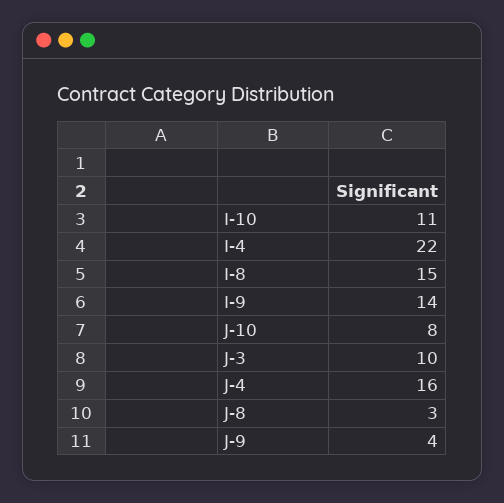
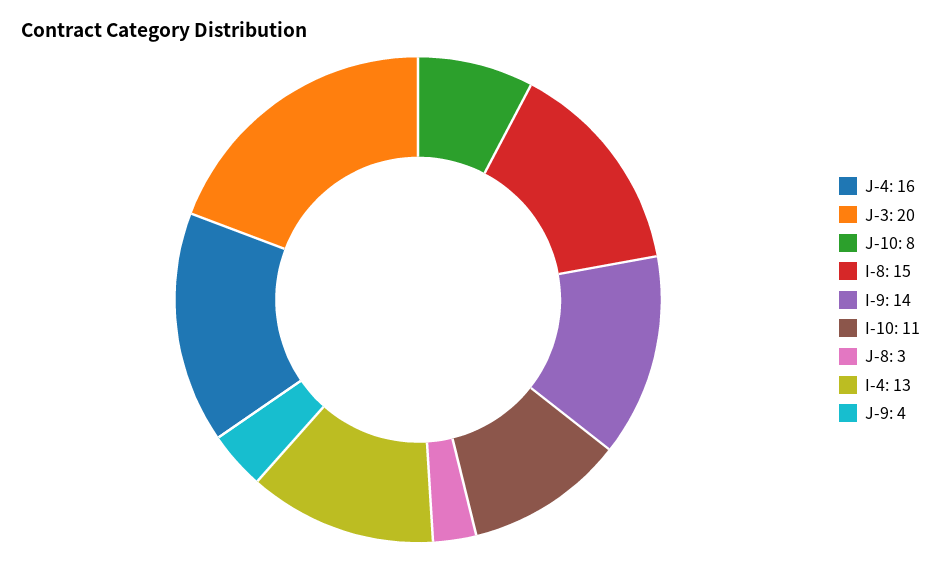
  {
    "I-10": 11,
-   "I-4": 22,
+   "I-4": 13,
    "I-8": 15,
    "I-9": 14,
    "J-10": 8,
-   "J-3": 10,
+   "J-3": 20,
    "J-4": 16,
    "J-8": 3,
    "J-9": 4
  }

